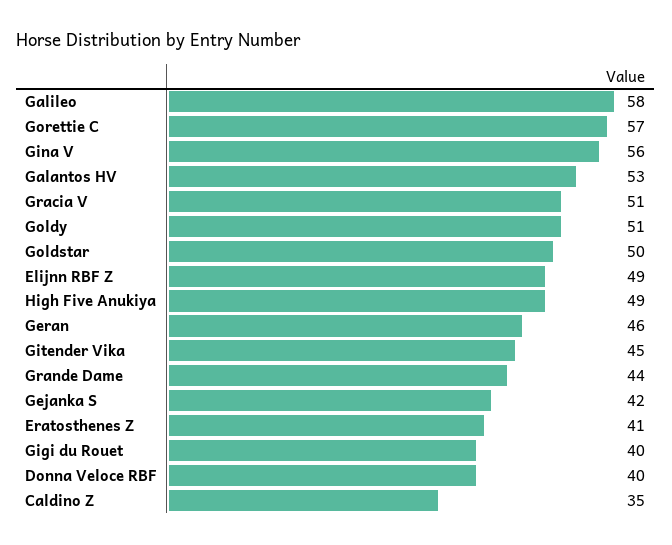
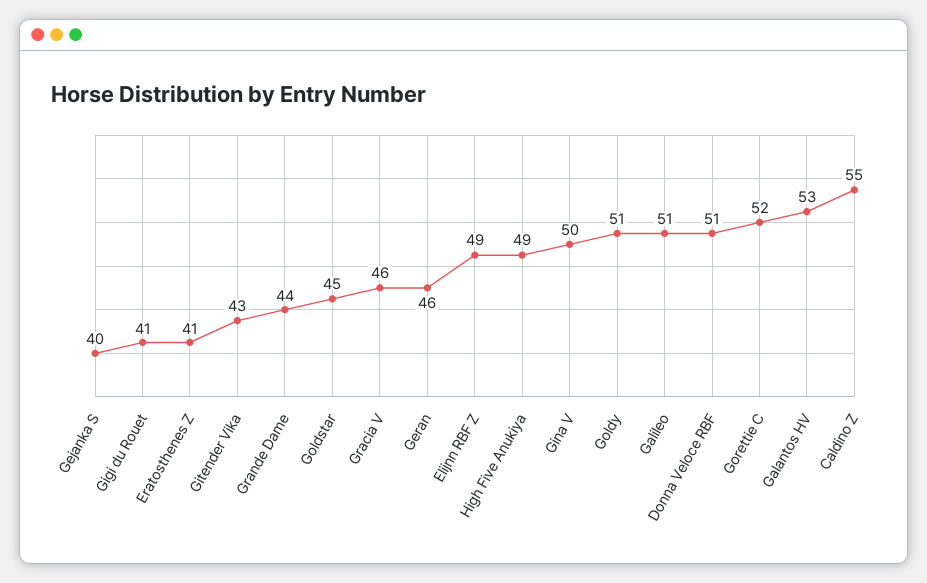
  {
-   "Galileo": 58,
+   "Galileo": 51,
-   "Gorettie C": 57,
+   "Gorettie C": 52,
-   "Gina V": 56,
+   "Gina V": 50,
    "Galantos HV": 53,
-   "Gracia V": 51,
+   "Gracia V": 46,
    "Goldy": 51,
-   "Goldstar": 50,
+   "Goldstar": 45,
    "Elijnn RBF Z": 49,
    "High Five Anukiya": 49,
    "Geran": 46,
-   "Gitender Vika": 45,
+   "Gitender Vika": 43,
    "Grande Dame": 44,
-   "Gejanka S": 42,
+   "Gejanka S": 40,
    "Eratosthenes Z": 41,
-   "Gigi du Rouet": 40,
+   "Gigi du Rouet": 41,
-   "Donna Veloce RBF": 40,
+   "Donna Veloce RBF": 51,
-   "Caldino Z": 35
+   "Caldino Z": 55
  }

